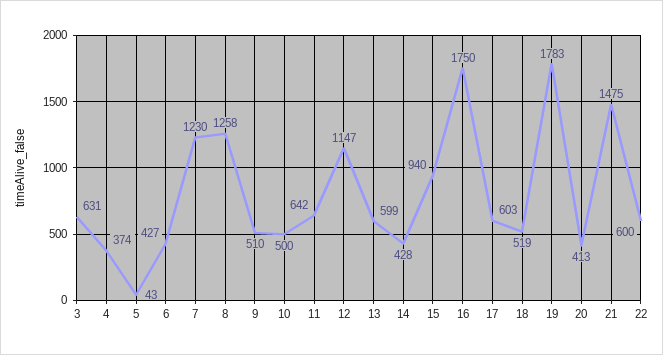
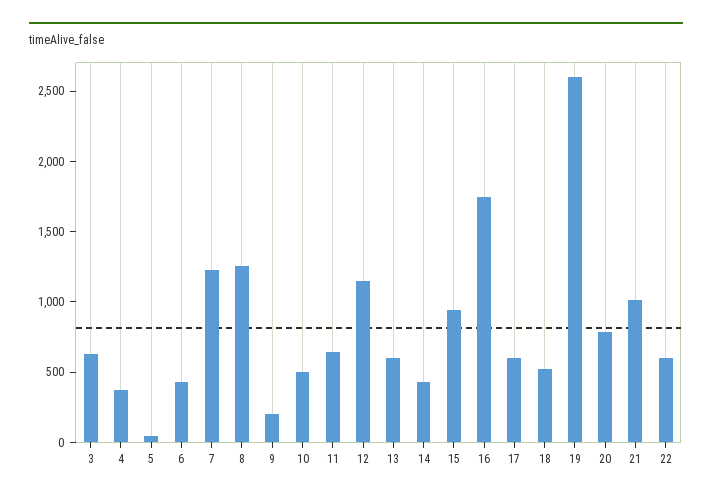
  {
    "3": 631,
    "4": 374,
    "5": 43,
    "6": 427,
    "7": 1230,
    "8": 1258,
-   "9": 510,
+   "9": 200,
    "10": 500,
    "11": 642,
    "12": 1147,
    "13": 599,
    "14": 428,
    "15": 940,
    "16": 1750,
    "17": 603,
    "18": 519,
-   "19": 1783,
+   "19": 2600,
-   "20": 413,
+   "20": 800,
-   "21": 1475,
+   "21": 1000,
    "22": 600
  }

